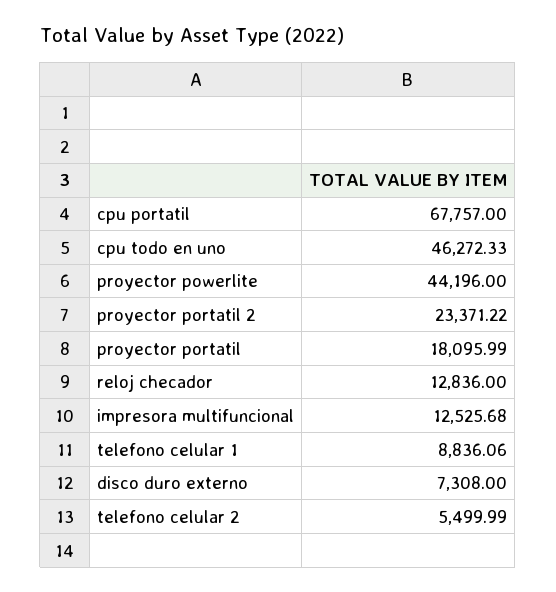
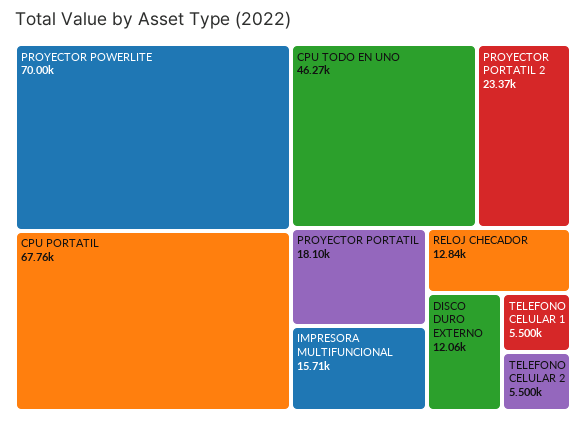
  {
    "cpu portatil": 67757,
    "cpu todo en uno": 46272.33,
-   "proyector powerlite": 44196,
+   "proyector powerlite": 70000,
    "proyector portatil 2": 23371.22,
    "proyector portatil": 18095.99,
    "reloj checador": 12836,
-   "impresora multifuncional": 12525.68,
+   "impresora multifuncional": 15710,
-   "telefono celular 1": 8836.06,
+   "telefono celular 1": 5500,
-   "disco duro externo": 7308,
+   "disco duro externo": 12060,
    "telefono celular 2": 5499.99
  }

